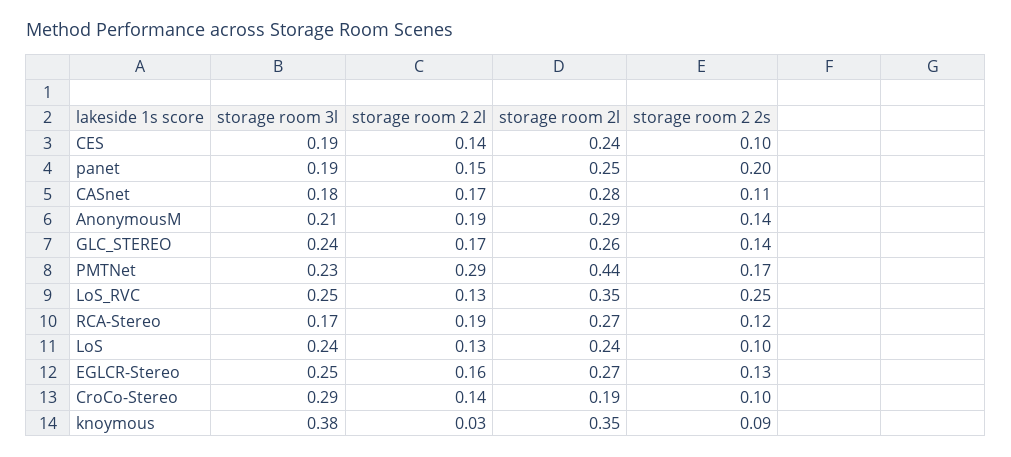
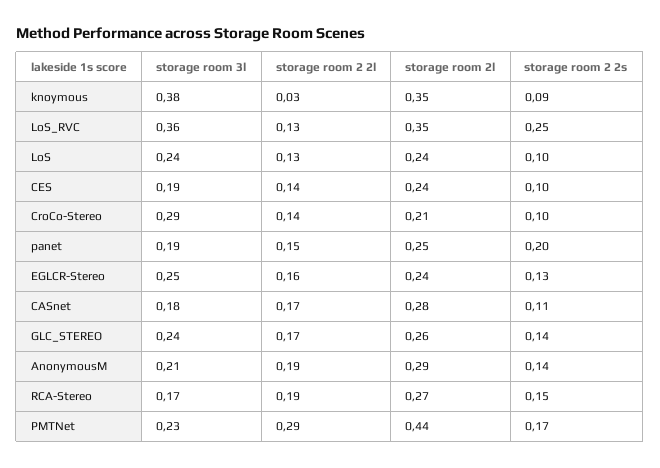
  {
    "storage room 3l": {
      "CES": 0.19,
      "panet": 0.19,
      "CASnet": 0.18,
      "AnonymousM": 0.21,
      "GLC_STEREO": 0.24,
      "PMTNet": 0.23,
-     "LoS_RVC": 0.25,
+     "LoS_RVC": 0.36,
      "RCA-Stereo": 0.17,
      "LoS": 0.24,
      "EGLCR-Stereo": 0.25,
      "CroCo-Stereo": 0.29,
      "knoymous": 0.38
    },
    "storage room 2 2l": {
      "CES": 0.14,
      "panet": 0.15,
      "CASnet": 0.17,
      "AnonymousM": 0.19,
      "GLC_STEREO": 0.17,
      "PMTNet": 0.29,
      "LoS_RVC": 0.13,
      "RCA-Stereo": 0.19,
      "LoS": 0.13,
      "EGLCR-Stereo": 0.16,
      "CroCo-Stereo": 0.14,
      "knoymous": 0.03
    },
    "storage room 2l": {
      "CES": 0.24,
      "panet": 0.25,
      "CASnet": 0.28,
      "AnonymousM": 0.29,
      "GLC_STEREO": 0.26,
      "PMTNet": 0.44,
      "LoS_RVC": 0.35,
      "RCA-Stereo": 0.27,
      "LoS": 0.24,
-     "EGLCR-Stereo": 0.27,
+     "EGLCR-Stereo": 0.24,
-     "CroCo-Stereo": 0.19,
+     "CroCo-Stereo": 0.21,
      "knoymous": 0.35
    },
    "storage room 2 2s": {
      "CES": 0.1,
      "panet": 0.2,
      "CASnet": 0.11,
      "AnonymousM": 0.14,
      "GLC_STEREO": 0.14,
      "PMTNet": 0.17,
      "LoS_RVC": 0.25,
-     "RCA-Stereo": 0.12,
+     "RCA-Stereo": 0.15,
      "LoS": 0.1,
      "EGLCR-Stereo": 0.13,
      "CroCo-Stereo": 0.1,
      "knoymous": 0.09
    }
  }

